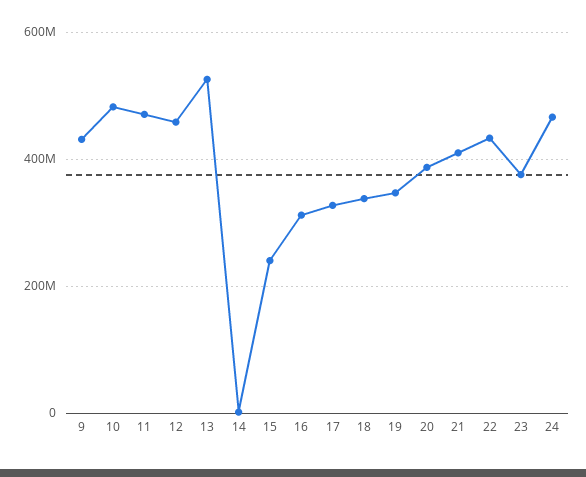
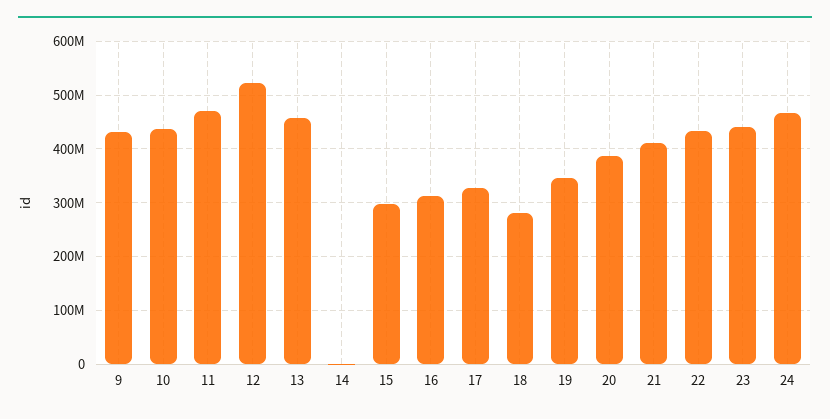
  {
    "9": 440000000,
-   "10": 480000000,
+   "10": 440000000,
    "11": 480000000,
-   "12": 460000000,
+   "12": 520000000,
-   "13": 520000000,
+   "13": 460000000,
    "14": 0,
-   "15": 240000000,
+   "15": 300000000,
    "16": 320000000,
    "17": 320000000,
-   "18": 340000000,
+   "18": 280000000,
    "19": 340000000,
    "20": 380000000,
    "21": 420000000,
    "22": 440000000,
-   "23": 380000000,
+   "23": 440000000,
    "24": 460000000
  }

